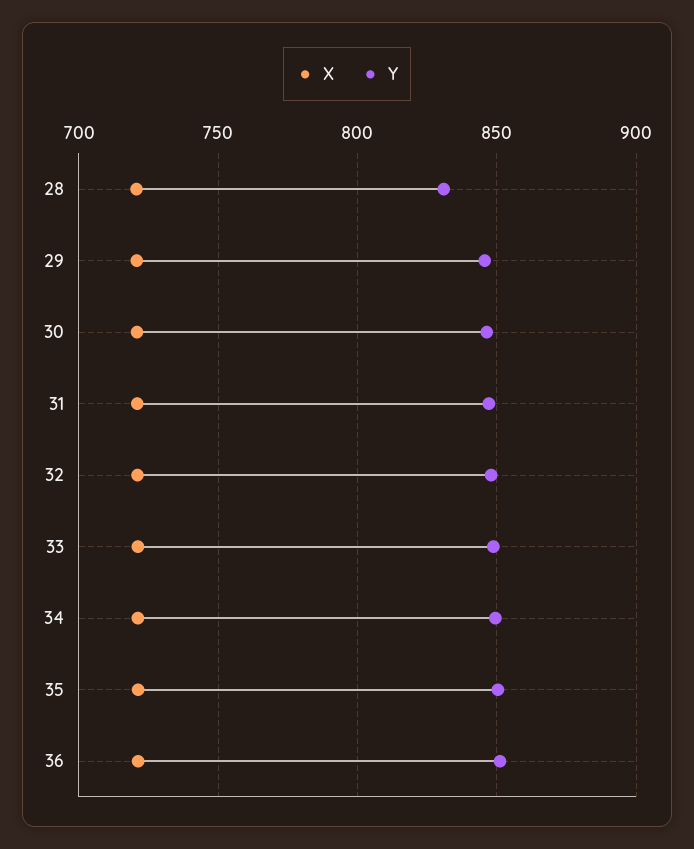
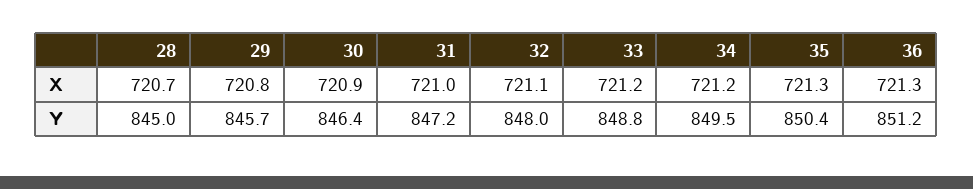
  {
    "X": {
      "28": 720.7,
      "29": 720.8,
      "30": 720.9,
      "31": 721,
      "32": 721.1,
      "33": 721.2,
      "34": 721.2,
      "35": 721.3,
      "36": 721.3
    },
    "Y": {
-     "28": 830,
+     "28": 845,
      "29": 845.7,
      "30": 846.4,
      "31": 847.2,
      "32": 848,
      "33": 848.8,
      "34": 849.5,
      "35": 850.4,
      "36": 851.2
    }
  }

